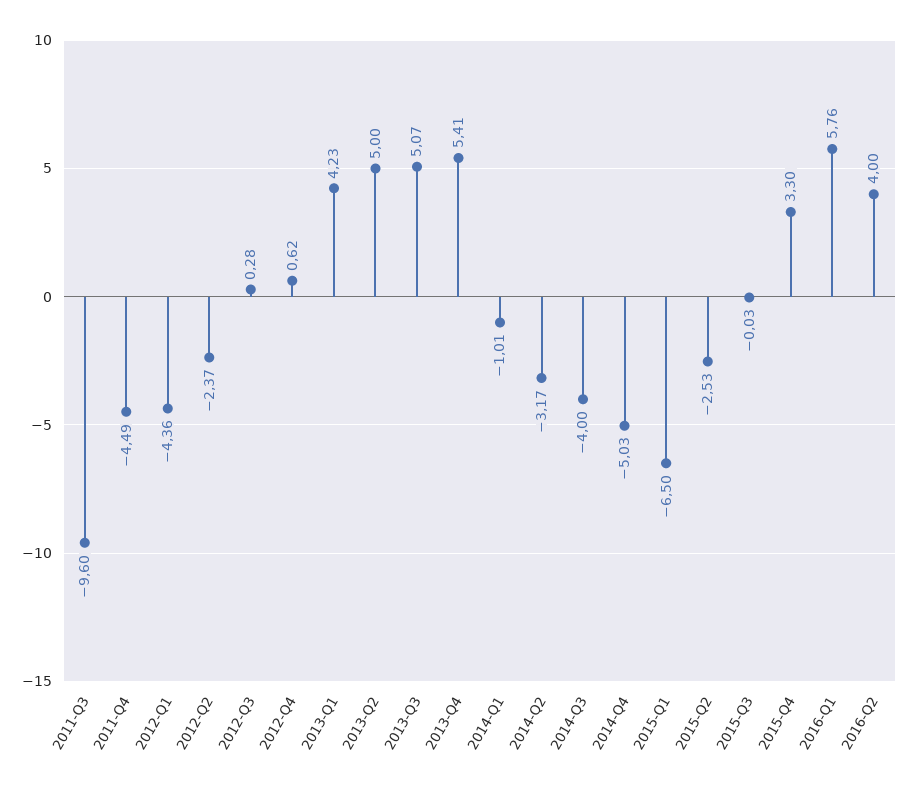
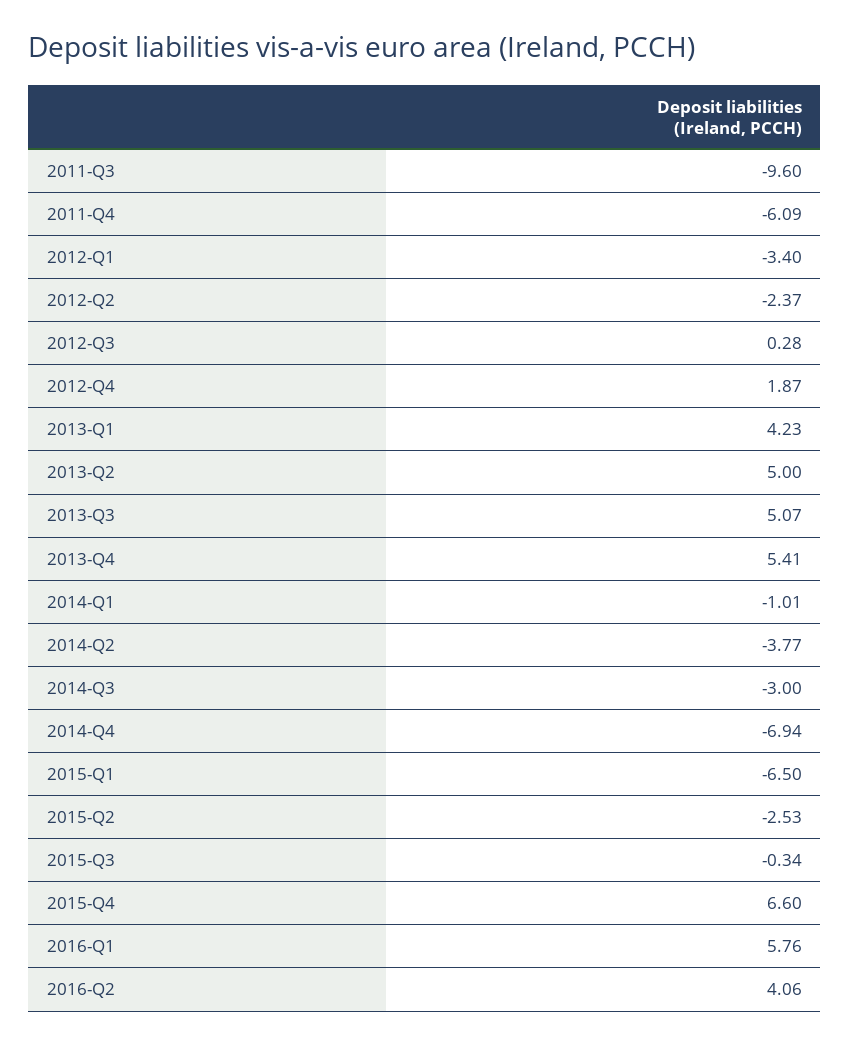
  {
    "2011-Q3": -9.6,
-   "2011-Q4": -4.49,
+   "2011-Q4": -6.09,
-   "2012-Q1": -4.36,
+   "2012-Q1": -3.4,
    "2012-Q2": -2.37,
    "2012-Q3": 0.28,
-   "2012-Q4": 0.62,
+   "2012-Q4": 1.87,
    "2013-Q1": 4.23,
    "2013-Q2": 5,
    "2013-Q3": 5.07,
    "2013-Q4": 5.41,
    "2014-Q1": -1.01,
-   "2014-Q2": -3.17,
+   "2014-Q2": -3.77,
-   "2014-Q3": -4,
+   "2014-Q3": -3,
-   "2014-Q4": -5.03,
+   "2014-Q4": -6.94,
    "2015-Q1": -6.5,
    "2015-Q2": -2.53,
-   "2015-Q3": -0.03,
+   "2015-Q3": -0.34,
-   "2015-Q4": 3.3,
+   "2015-Q4": 6.6,
    "2016-Q1": 5.76,
-   "2016-Q2": 4
+   "2016-Q2": 4.06
  }

